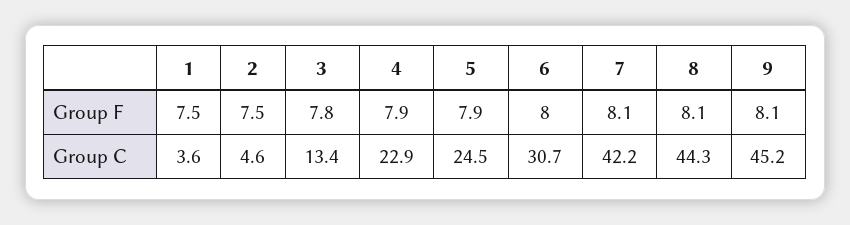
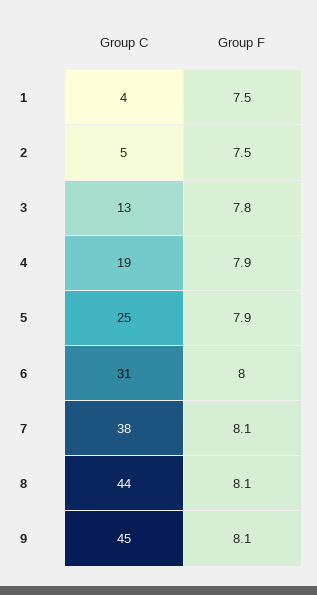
  {
    "1": {
      "Group F": 7.5,
      "Group C": 3.6
    },
    "2": {
      "Group F": 7.5,
      "Group C": 4.6
    },
    "3": {
      "Group F": 7.8,
      "Group C": 13.4
    },
    "4": {
      "Group F": 7.9,
-     "Group C": 22.9
+     "Group C": 19
    },
    "5": {
      "Group F": 7.9,
      "Group C": 24.5
    },
    "6": {
      "Group F": 8,
      "Group C": 30.7
    },
    "7": {
      "Group F": 8.1,
-     "Group C": 42.2
+     "Group C": 38
    },
    "8": {
      "Group F": 8.1,
      "Group C": 44.3
    },
    "9": {
      "Group F": 8.1,
      "Group C": 45.2
    }
  }

